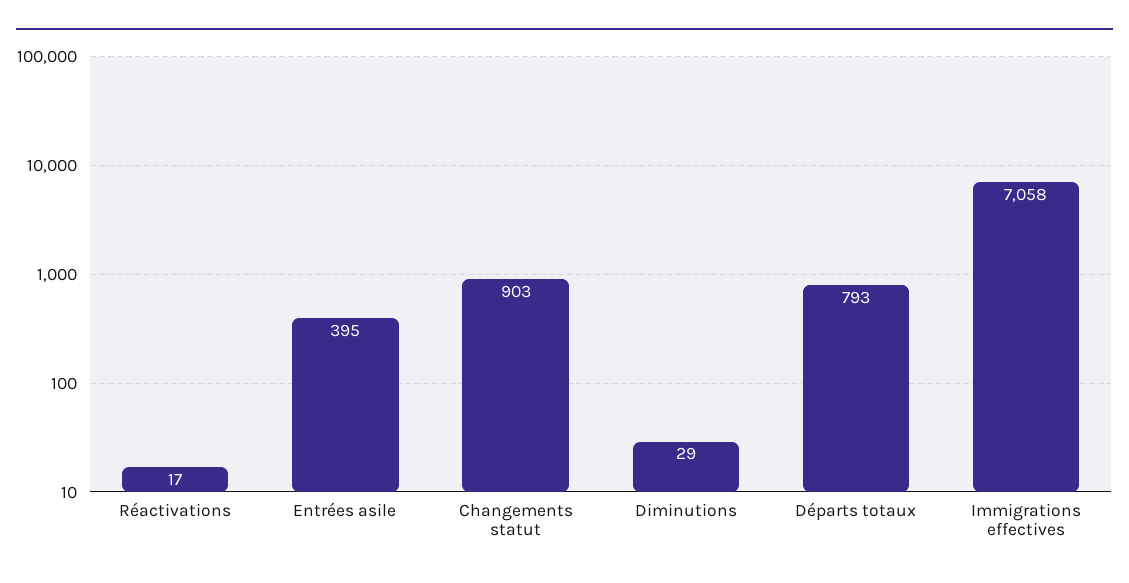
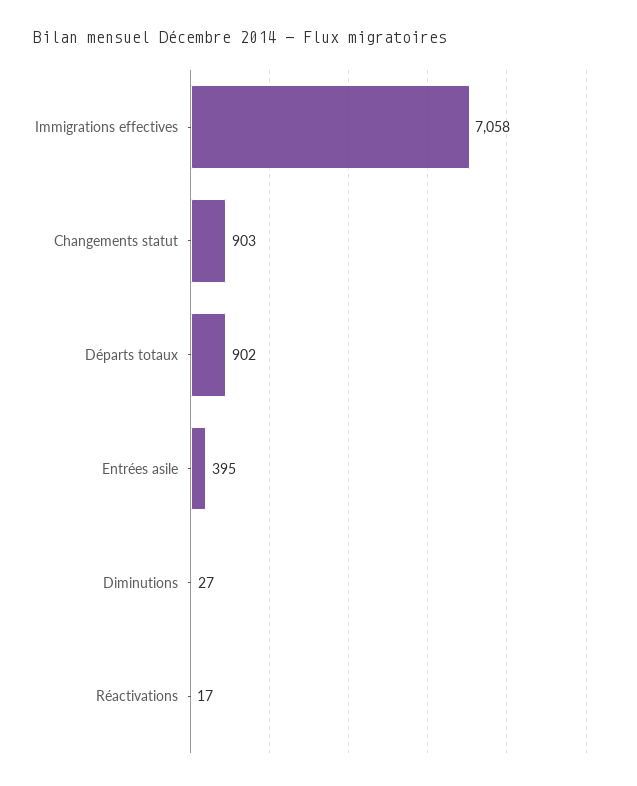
  {
    "Réactivations": 17,
    "Entrées asile": 395,
    "Changements statut": 903,
-   "Diminutions": 29,
+   "Diminutions": 27,
-   "Départs totaux": 793,
+   "Départs totaux": 902,
    "Immigrations effectives": 7058
  }

